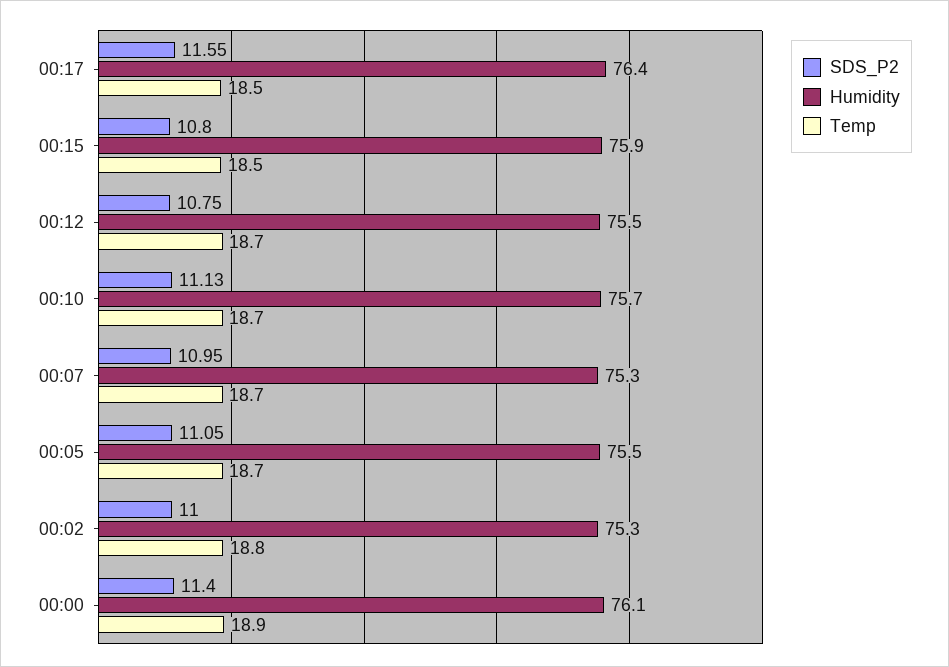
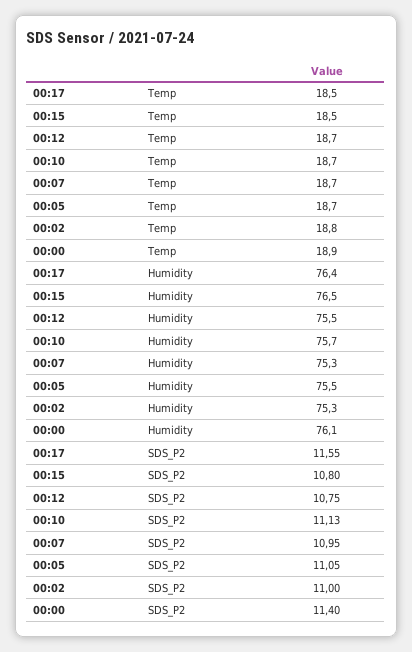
  {
    "SDS_P2": {
      "00:17": 11.55,
      "00:15": 10.8,
      "00:12": 10.75,
      "00:10": 11.13,
      "00:07": 10.95,
      "00:05": 11.05,
      "00:02": 11,
      "00:00": 11.4
    },
    "Humidity": {
      "00:17": 76.4,
-     "00:15": 75.9,
+     "00:15": 76.5,
      "00:12": 75.5,
      "00:10": 75.7,
      "00:07": 75.3,
      "00:05": 75.5,
      "00:02": 75.3,
      "00:00": 76.1
    },
    "Temp": {
      "00:17": 18.5,
      "00:15": 18.5,
      "00:12": 18.7,
      "00:10": 18.7,
      "00:07": 18.7,
      "00:05": 18.7,
      "00:02": 18.8,
      "00:00": 18.9
    }
  }

